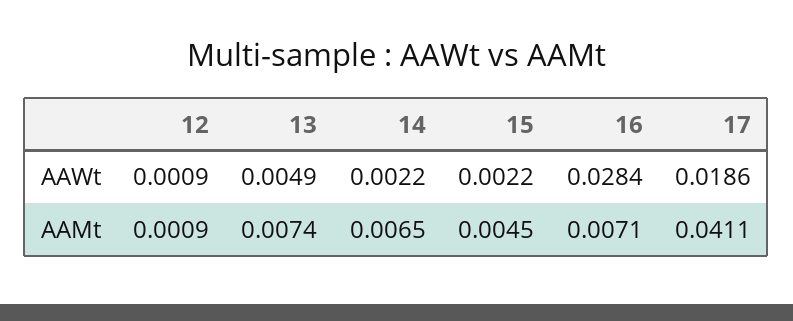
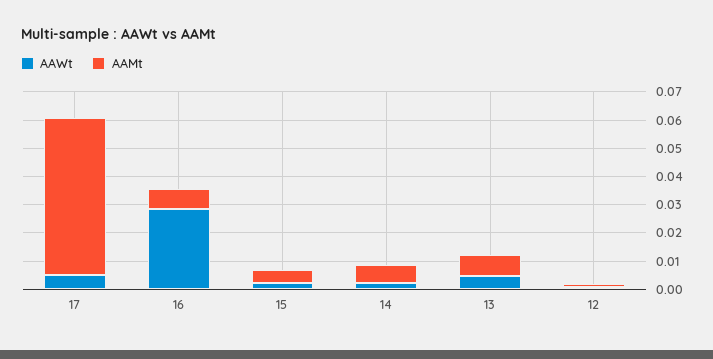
  {
    "AAWt": {
      "12": 0.0009,
      "13": 0.0049,
      "14": 0.0022,
      "15": 0.0022,
      "16": 0.0284,
-     "17": 0.0186
+     "17": 0.005
    },
    "AAMt": {
      "12": 0.0009,
      "13": 0.0074,
      "14": 0.0065,
      "15": 0.0045,
      "16": 0.0071,
-     "17": 0.0411
+     "17": 0.055
    }
  }

